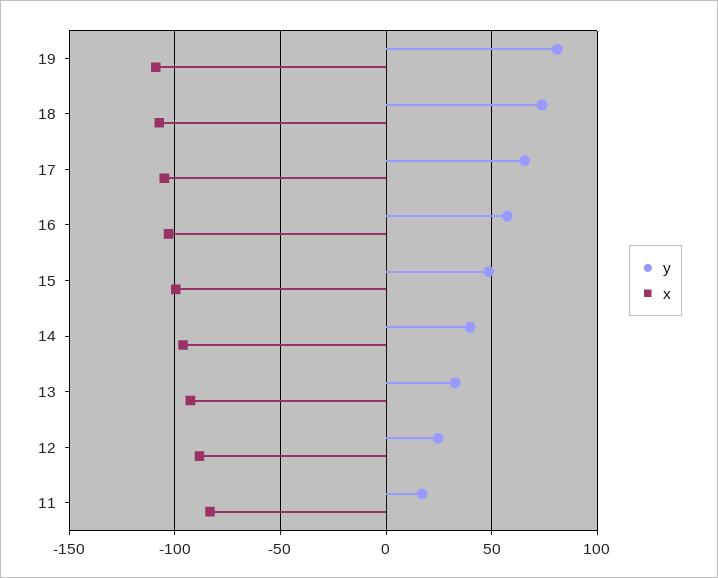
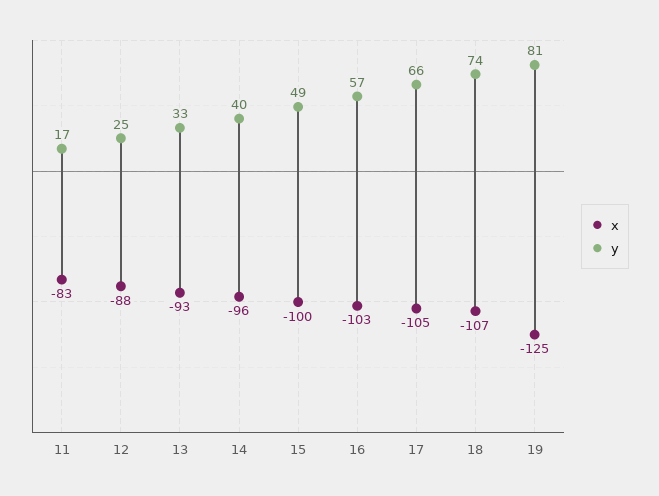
  {
    "y": {
      "19": 81,
      "18": 74,
      "17": 66,
      "16": 57,
      "15": 49,
      "14": 40,
      "13": 33,
      "12": 25,
      "11": 17
    },
    "x": {
-     "19": -110,
+     "19": -125,
      "18": -107,
      "17": -105,
      "16": -103,
      "15": -100,
      "14": -96,
      "13": -93,
      "12": -88,
      "11": -83
    }
  }

